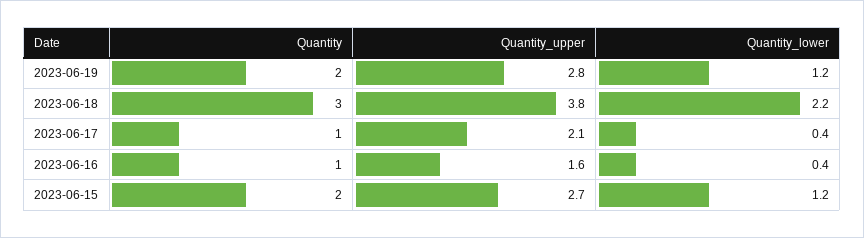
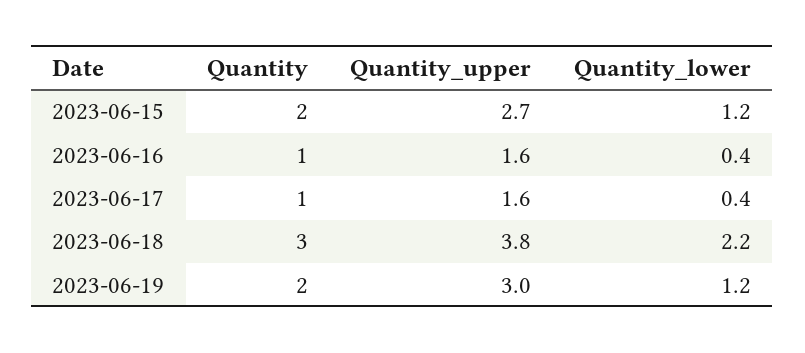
  {
    "Quantity": {
      "2023-06-19": 2,
      "2023-06-18": 3,
      "2023-06-17": 1,
      "2023-06-16": 1,
      "2023-06-15": 2
    },
    "Quantity_upper": {
-     "2023-06-19": 2.8,
+     "2023-06-19": 3,
      "2023-06-18": 3.8,
-     "2023-06-17": 2.1,
+     "2023-06-17": 1.6,
      "2023-06-16": 1.6,
      "2023-06-15": 2.7
    },
    "Quantity_lower": {
      "2023-06-19": 1.2,
      "2023-06-18": 2.2,
      "2023-06-17": 0.4,
      "2023-06-16": 0.4,
      "2023-06-15": 1.2
    }
  }

